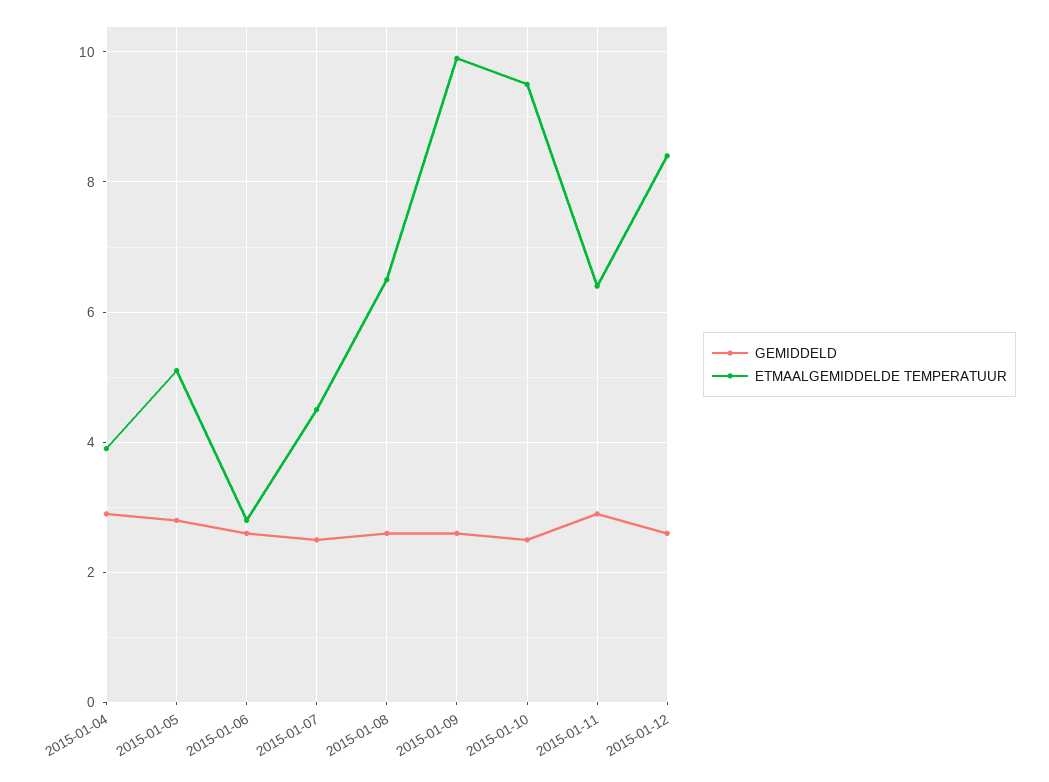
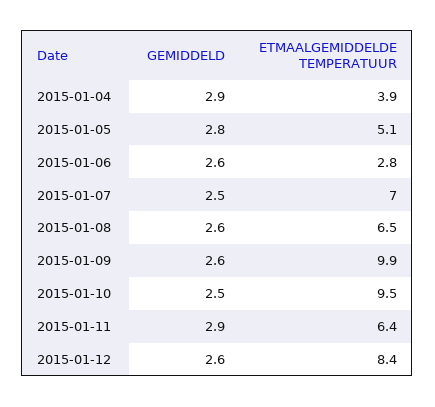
  {
    "GEMIDDELD": {
      "2015-01-04": 2.9,
      "2015-01-05": 2.8,
      "2015-01-06": 2.6,
      "2015-01-07": 2.5,
      "2015-01-08": 2.6,
      "2015-01-09": 2.6,
      "2015-01-10": 2.5,
      "2015-01-11": 2.9,
      "2015-01-12": 2.6
    },
    "ETMAALGEMIDDELDE TEMPERATUUR": {
      "2015-01-04": 3.9,
      "2015-01-05": 5.1,
      "2015-01-06": 2.8,
-     "2015-01-07": 4.5,
+     "2015-01-07": 7,
      "2015-01-08": 6.5,
      "2015-01-09": 9.9,
      "2015-01-10": 9.5,
      "2015-01-11": 6.4,
      "2015-01-12": 8.4
    }
  }

